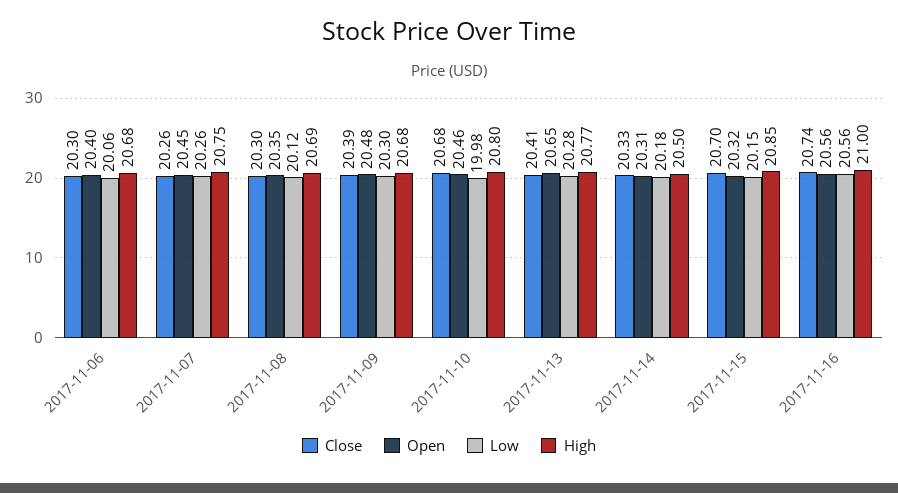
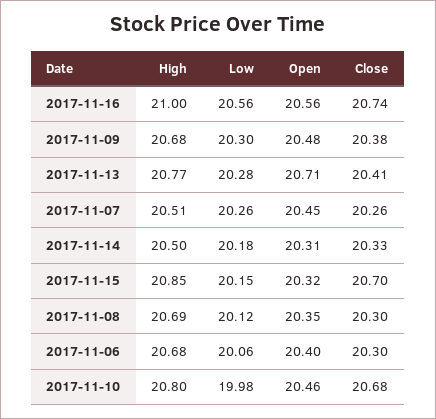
  {
    "Close": {
      "2017-11-06": 20.3,
      "2017-11-07": 20.26,
      "2017-11-08": 20.3,
-     "2017-11-09": 20.39,
+     "2017-11-09": 20.38,
      "2017-11-10": 20.68,
      "2017-11-13": 20.41,
      "2017-11-14": 20.33,
      "2017-11-15": 20.7,
      "2017-11-16": 20.74
    },
    "Open": {
      "2017-11-06": 20.4,
      "2017-11-07": 20.45,
      "2017-11-08": 20.35,
      "2017-11-09": 20.48,
      "2017-11-10": 20.46,
-     "2017-11-13": 20.65,
+     "2017-11-13": 20.71,
      "2017-11-14": 20.31,
      "2017-11-15": 20.32,
      "2017-11-16": 20.56
    },
    "Low": {
      "2017-11-06": 20.06,
      "2017-11-07": 20.26,
      "2017-11-08": 20.12,
      "2017-11-09": 20.3,
      "2017-11-10": 19.98,
      "2017-11-13": 20.28,
      "2017-11-14": 20.18,
      "2017-11-15": 20.15,
      "2017-11-16": 20.56
    },
    "High": {
      "2017-11-06": 20.68,
-     "2017-11-07": 20.75,
+     "2017-11-07": 20.51,
      "2017-11-08": 20.69,
      "2017-11-09": 20.68,
      "2017-11-10": 20.8,
      "2017-11-13": 20.77,
      "2017-11-14": 20.5,
      "2017-11-15": 20.85,
      "2017-11-16": 21
    }
  }

